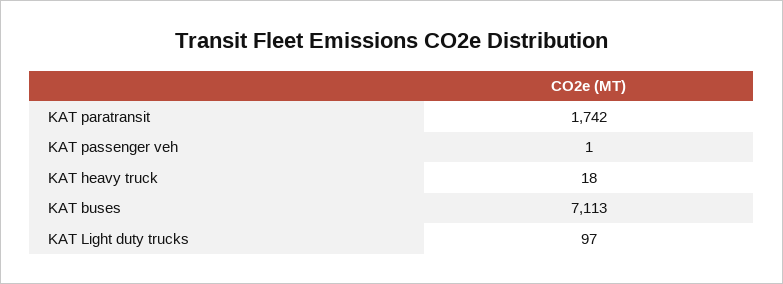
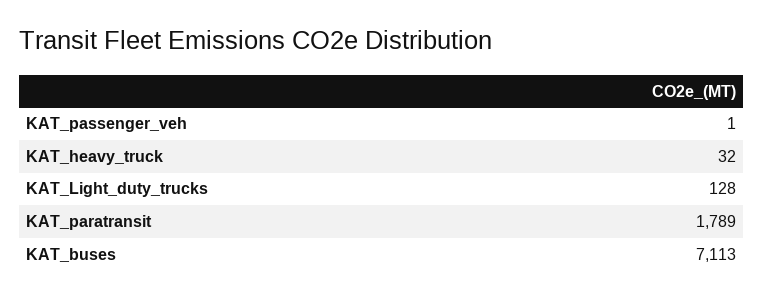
  {
-   "KAT paratransit": 1742,
+   "KAT paratransit": 1789,
    "KAT passenger veh": 1,
-   "KAT heavy truck": 18,
+   "KAT heavy truck": 32,
    "KAT buses": 7113,
-   "KAT Light duty trucks": 97
+   "KAT Light duty trucks": 128
  }

